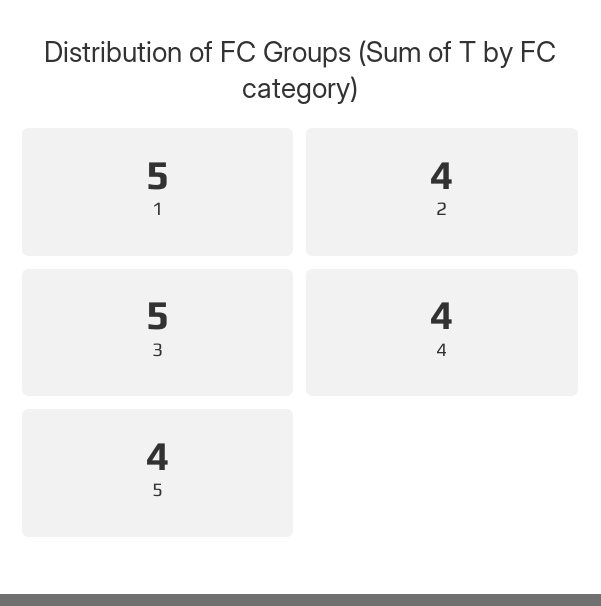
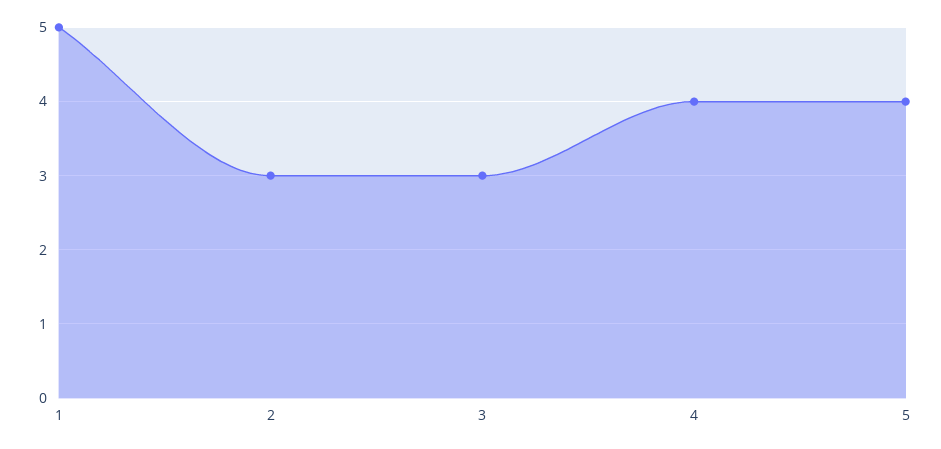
  {
    "1": 5,
-   "2": 4,
+   "2": 3,
-   "3": 5,
+   "3": 3,
    "4": 4,
    "5": 4
  }

